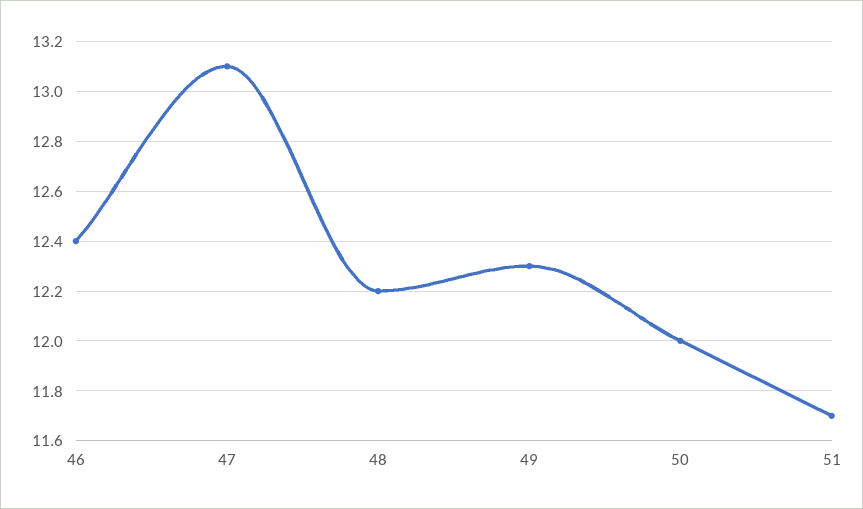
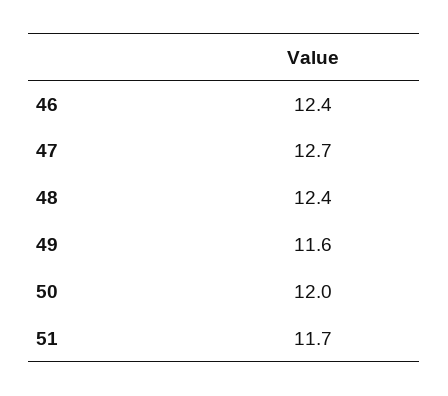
  {
    "46": 12.4,
-   "47": 13.1,
+   "47": 12.7,
-   "48": 12.2,
+   "48": 12.4,
-   "49": 12.3,
+   "49": 11.6,
    "50": 12,
    "51": 11.7
  }

